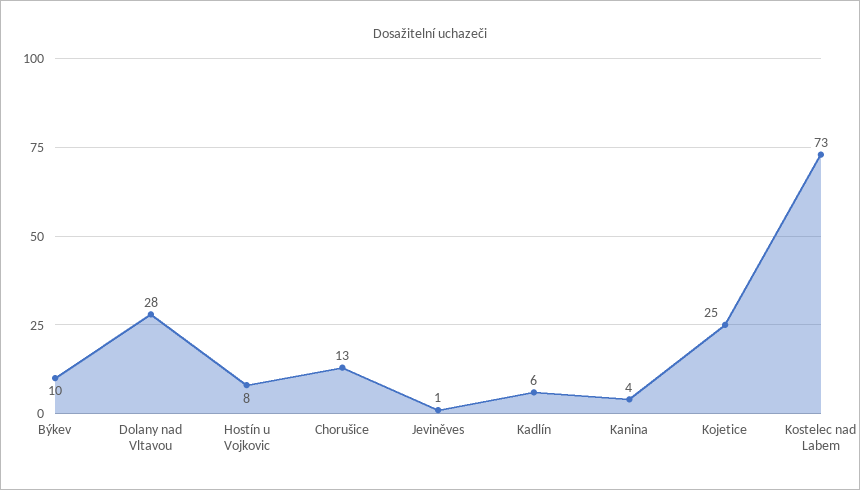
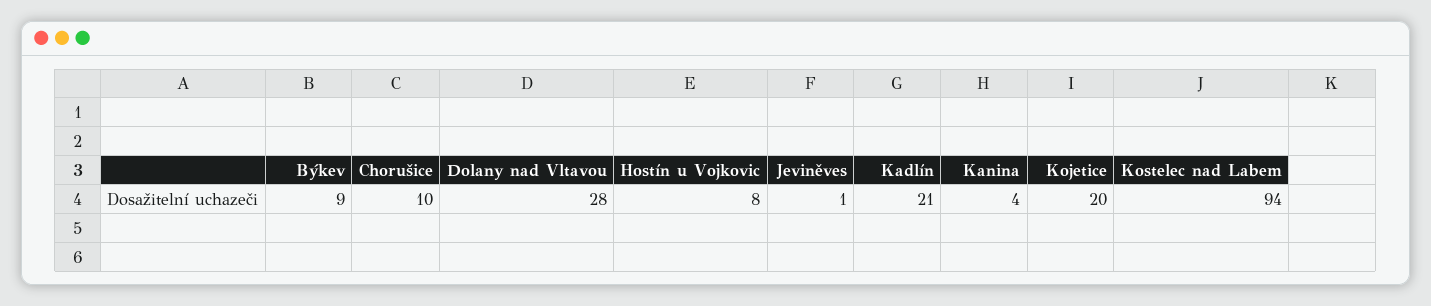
  {
-   "Býkev": 10,
+   "Býkev": 9,
    "Dolany nad Vltavou": 28,
    "Hostín u Vojkovic": 8,
-   "Chorušice": 13,
+   "Chorušice": 10,
    "Jeviněves": 1,
-   "Kadlín": 6,
+   "Kadlín": 21,
    "Kanina": 4,
-   "Kojetice": 25,
+   "Kojetice": 20,
-   "Kostelec nad Labem": 73
+   "Kostelec nad Labem": 94
  }

